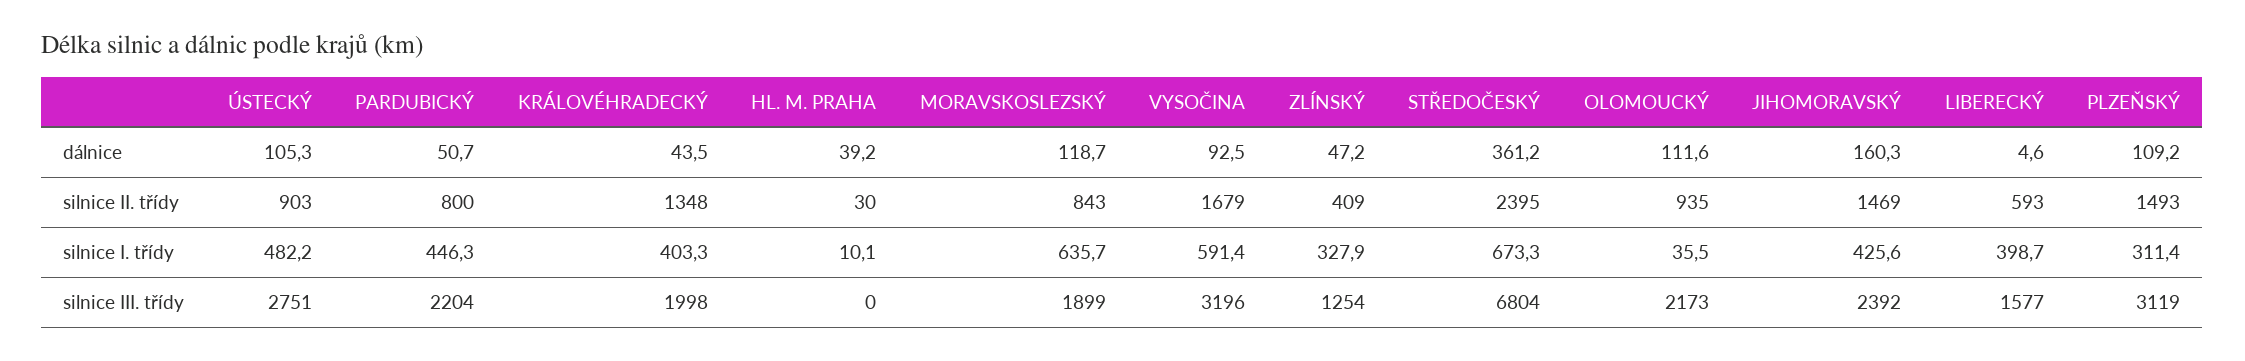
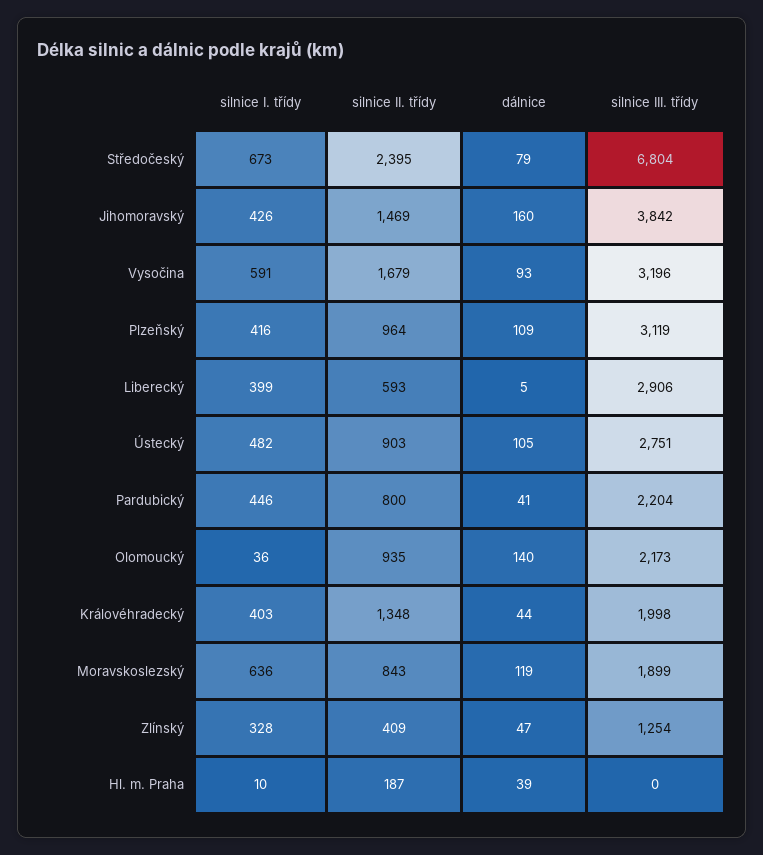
  {
    "ÚSTECKÝ": {
      "dálnice": 105.3,
      "silnice II. třídy": 903,
      "silnice I. třídy": 482.2,
      "silnice III. třídy": 2751
    },
    "PARDUBICKÝ": {
-     "dálnice": 50.7,
+     "dálnice": 41,
      "silnice II. třídy": 800,
      "silnice I. třídy": 446.3,
      "silnice III. třídy": 2204
    },
    "KRÁLOVÉHRADECKÝ": {
      "dálnice": 43.5,
      "silnice II. třídy": 1348,
      "silnice I. třídy": 403.3,
      "silnice III. třídy": 1998
    },
    "HL. M. PRAHA": {
      "dálnice": 39.2,
-     "silnice II. třídy": 30,
+     "silnice II. třídy": 187,
      "silnice I. třídy": 10.1,
      "silnice III. třídy": 0
    },
    "MORAVSKOSLEZSKÝ": {
      "dálnice": 118.7,
      "silnice II. třídy": 843,
      "silnice I. třídy": 635.7,
      "silnice III. třídy": 1899
    },
    "VYSOČINA": {
      "dálnice": 92.5,
      "silnice II. třídy": 1679,
      "silnice I. třídy": 591.4,
      "silnice III. třídy": 3196
    },
    "ZLÍNSKÝ": {
      "dálnice": 47.2,
      "silnice II. třídy": 409,
      "silnice I. třídy": 327.9,
      "silnice III. třídy": 1254
    },
    "STŘEDOČESKÝ": {
-     "dálnice": 361.2,
+     "dálnice": 79,
      "silnice II. třídy": 2395,
      "silnice I. třídy": 673.3,
      "silnice III. třídy": 6804
    },
    "OLOMOUCKÝ": {
-     "dálnice": 111.6,
+     "dálnice": 140,
      "silnice II. třídy": 935,
      "silnice I. třídy": 35.5,
      "silnice III. třídy": 2173
    },
    "JIHOMORAVSKÝ": {
      "dálnice": 160.3,
      "silnice II. třídy": 1469,
      "silnice I. třídy": 425.6,
-     "silnice III. třídy": 2392
+     "silnice III. třídy": 3842
    },
    "LIBERECKÝ": {
      "dálnice": 4.6,
      "silnice II. třídy": 593,
      "silnice I. třídy": 398.7,
-     "silnice III. třídy": 1577
+     "silnice III. třídy": 2906
    },
    "PLZEŇSKÝ": {
      "dálnice": 109.2,
-     "silnice II. třídy": 1493,
+     "silnice II. třídy": 964,
-     "silnice I. třídy": 311.4,
+     "silnice I. třídy": 416,
      "silnice III. třídy": 3119
    }
  }

